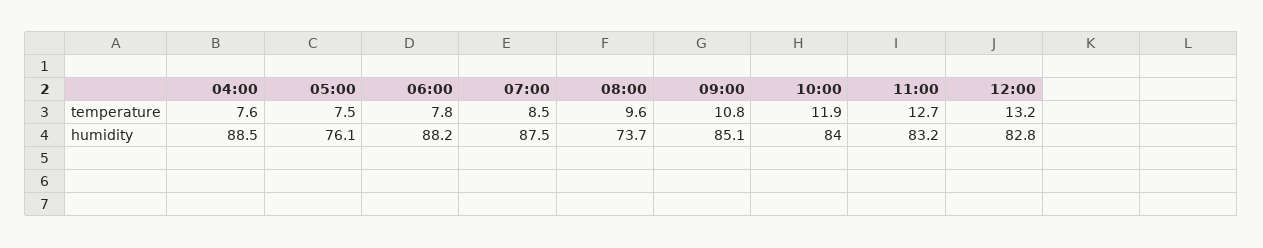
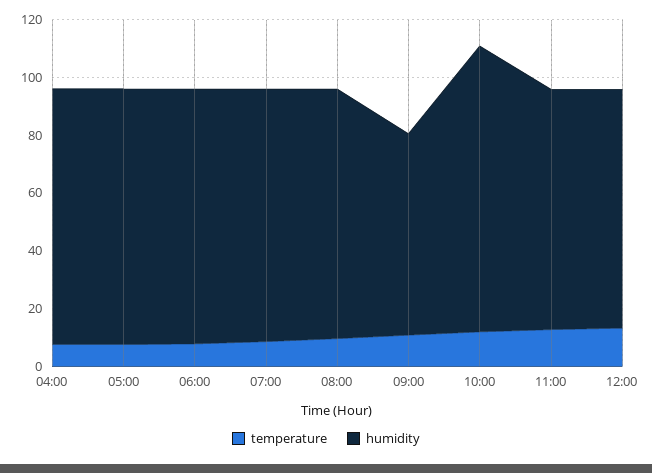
  {
    "temperature": {
      "04:00": 7.6,
      "05:00": 7.5,
      "06:00": 7.8,
      "07:00": 8.5,
      "08:00": 9.6,
      "09:00": 10.8,
      "10:00": 11.9,
      "11:00": 12.7,
      "12:00": 13.2
    },
    "humidity": {
      "04:00": 88.5,
-     "05:00": 76.1,
+     "05:00": 90,
      "06:00": 88.2,
      "07:00": 87.5,
-     "08:00": 73.7,
+     "08:00": 85,
-     "09:00": 85.1,
+     "09:00": 70,
-     "10:00": 84,
+     "10:00": 100,
      "11:00": 83.2,
      "12:00": 82.8
    }
  }

